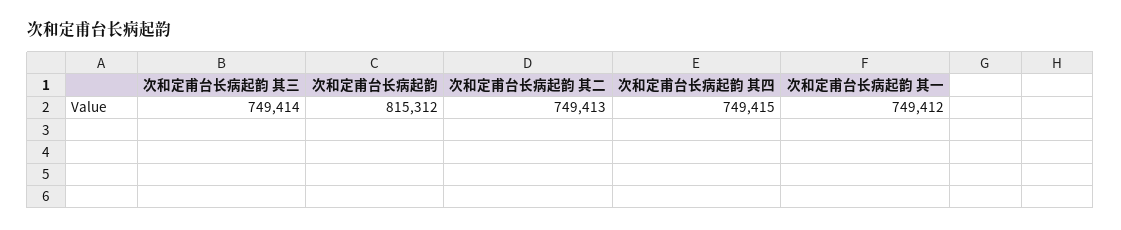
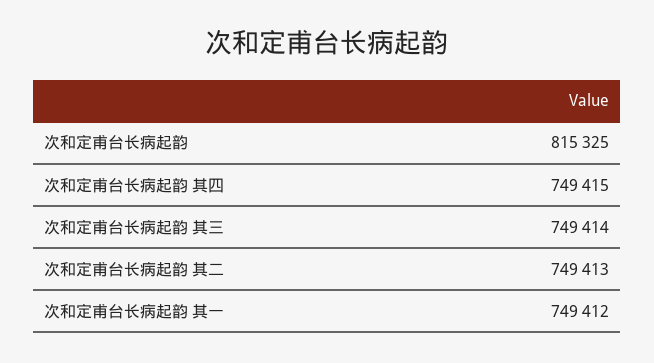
  {
    "次和定甫台长病起韵 其三": 749414,
-   "次和定甫台长病起韵": 815312,
+   "次和定甫台长病起韵": 815325,
    "次和定甫台长病起韵 其二": 749413,
    "次和定甫台长病起韵 其四": 749415,
    "次和定甫台长病起韵 其一": 749412
  }

